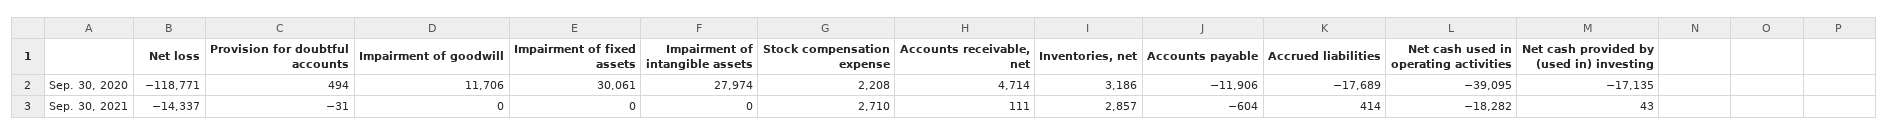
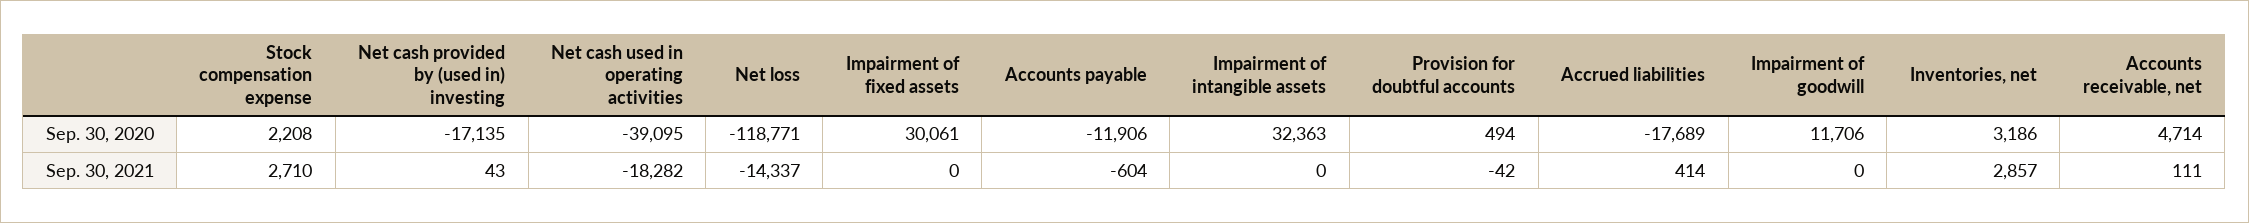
  {
    "Net loss": {
      "Sep. 30, 2020": -118771,
      "Sep. 30, 2021": -14337
    },
    "Provision for doubtful accounts": {
      "Sep. 30, 2020": 494,
-     "Sep. 30, 2021": -31
+     "Sep. 30, 2021": -42
    },
    "Impairment of goodwill": {
      "Sep. 30, 2020": 11706,
      "Sep. 30, 2021": 0
    },
    "Impairment of fixed assets": {
      "Sep. 30, 2020": 30061,
      "Sep. 30, 2021": 0
    },
    "Impairment of intangible assets": {
-     "Sep. 30, 2020": 27974,
+     "Sep. 30, 2020": 32363,
      "Sep. 30, 2021": 0
    },
    "Stock compensation expense": {
      "Sep. 30, 2020": 2208,
      "Sep. 30, 2021": 2710
    },
    "Accounts receivable, net": {
      "Sep. 30, 2020": 4714,
      "Sep. 30, 2021": 111
    },
    "Inventories, net": {
      "Sep. 30, 2020": 3186,
      "Sep. 30, 2021": 2857
    },
    "Accounts payable": {
      "Sep. 30, 2020": -11906,
      "Sep. 30, 2021": -604
    },
    "Accrued liabilities": {
      "Sep. 30, 2020": -17689,
      "Sep. 30, 2021": 414
    },
    "Net cash used in operating activities": {
      "Sep. 30, 2020": -39095,
      "Sep. 30, 2021": -18282
    },
    "Net cash provided by (used in) investing": {
      "Sep. 30, 2020": -17135,
      "Sep. 30, 2021": 43
    }
  }

